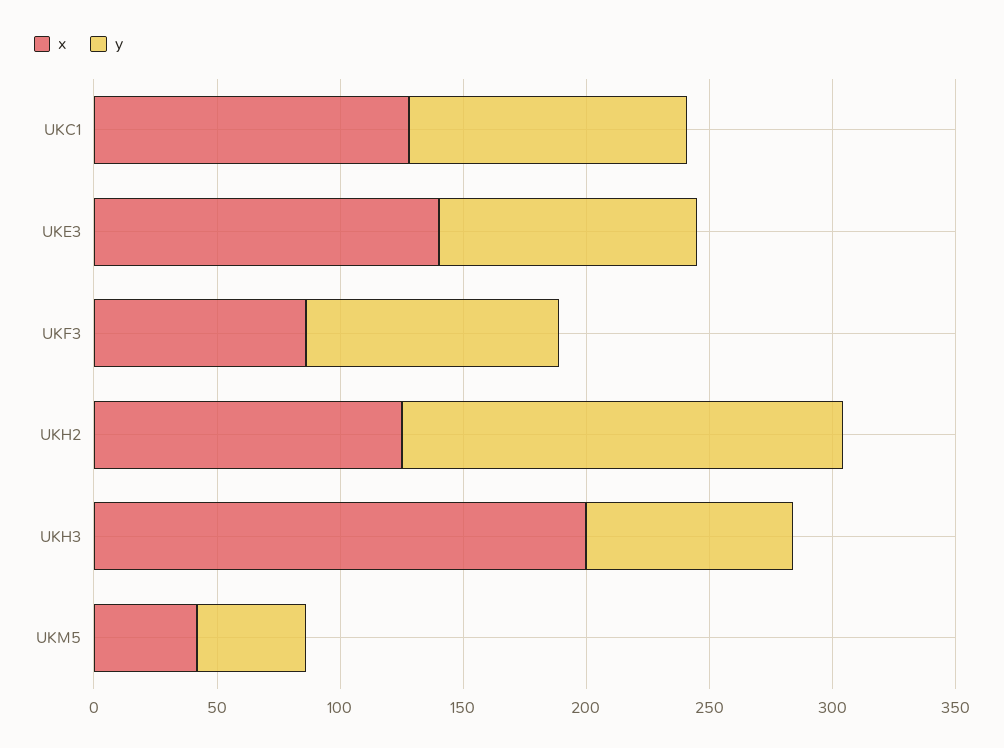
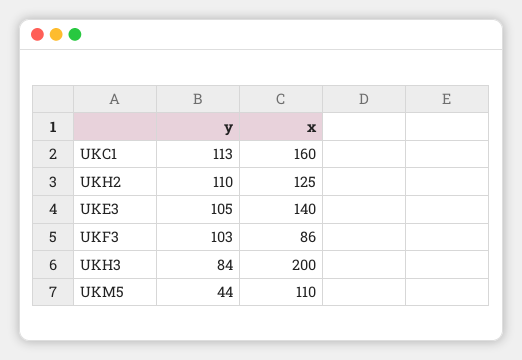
  {
    "x": {
-     "UKC1": 130,
+     "UKC1": 160,
      "UKE3": 140,
      "UKF3": 86,
      "UKH2": 125,
      "UKH3": 200,
-     "UKM5": 40
+     "UKM5": 110
    },
    "y": {
      "UKC1": 113,
      "UKE3": 105,
      "UKF3": 103,
-     "UKH2": 180,
+     "UKH2": 110,
      "UKH3": 84,
      "UKM5": 44
    }
  }

